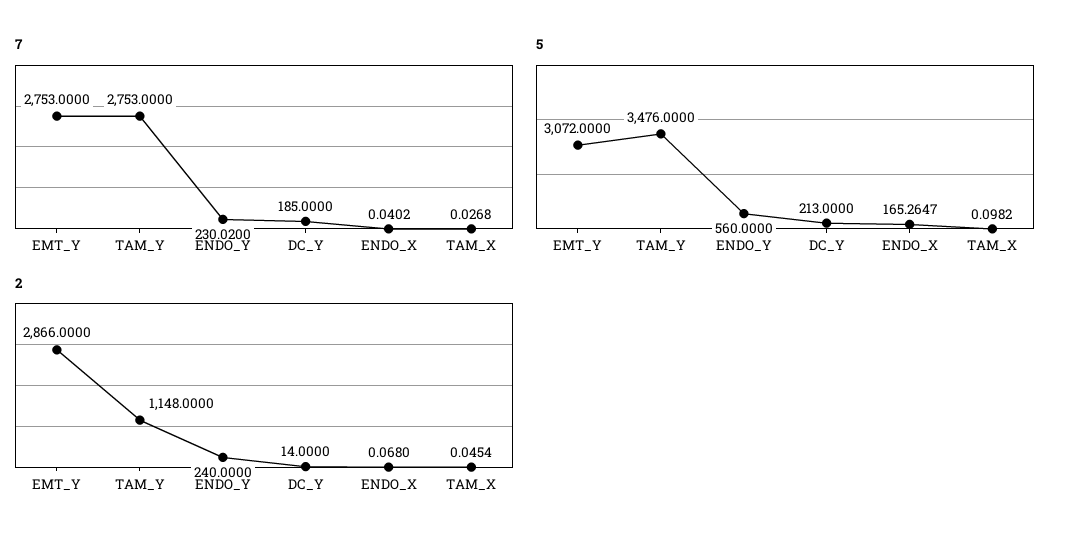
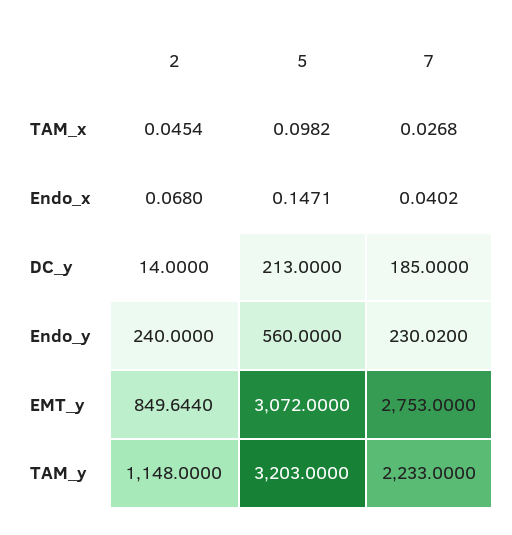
  {
    "7": {
      "EMT_Y": 2753,
-     "TAM_Y": 2753,
+     "TAM_Y": 2233,
      "ENDO_Y": 230.02,
      "DC_Y": 185,
      "ENDO_X": 0.0402,
      "TAM_X": 0.0268
    },
    "5": {
      "EMT_Y": 3072,
-     "TAM_Y": 3476,
+     "TAM_Y": 3203,
      "ENDO_Y": 560,
      "DC_Y": 213,
-     "ENDO_X": 165.2647,
+     "ENDO_X": 0.1471,
      "TAM_X": 0.0982
    },
    "2": {
-     "EMT_Y": 2866,
+     "EMT_Y": 849.644,
      "TAM_Y": 1148,
      "ENDO_Y": 240,
      "DC_Y": 14,
      "ENDO_X": 0.068,
      "TAM_X": 0.0454
    }
  }

